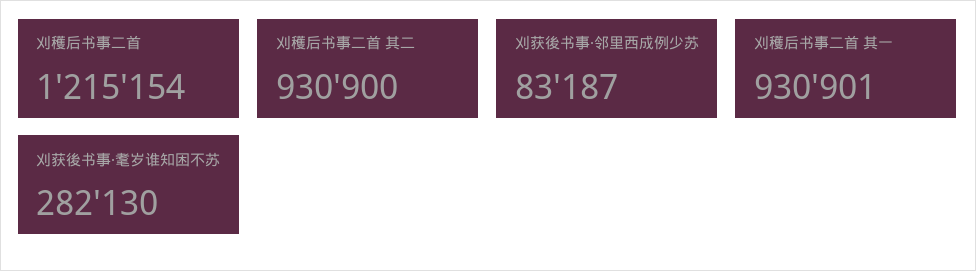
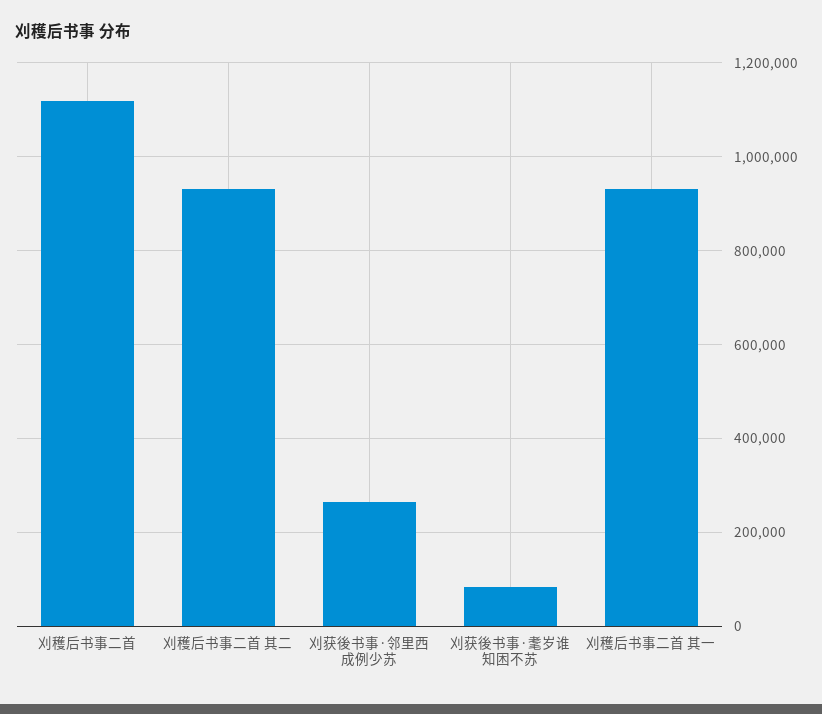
  {
-   "刈穫后书事二首": 1215154,
+   "刈穫后书事二首": 1120000,
    "刈穫后书事二首 其二": 930900,
-   "刈获後书事·邻里西成例少苏": 83187,
+   "刈获後书事·邻里西成例少苏": 260000,
    "刈穫后书事二首 其一": 930901,
-   "刈获後书事·耄岁谁知困不苏": 282130
+   "刈获後书事·耄岁谁知困不苏": 80000
  }

